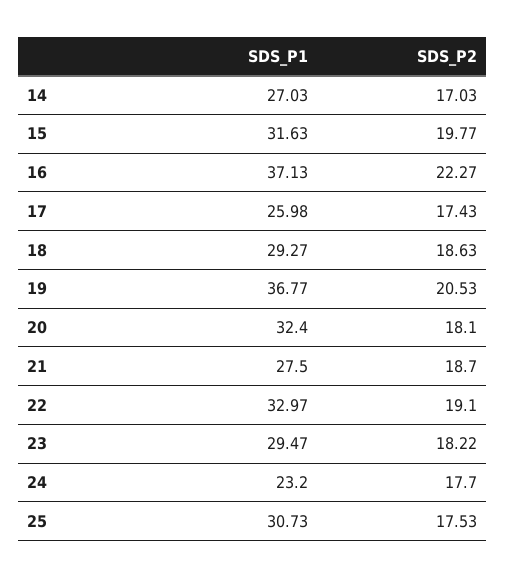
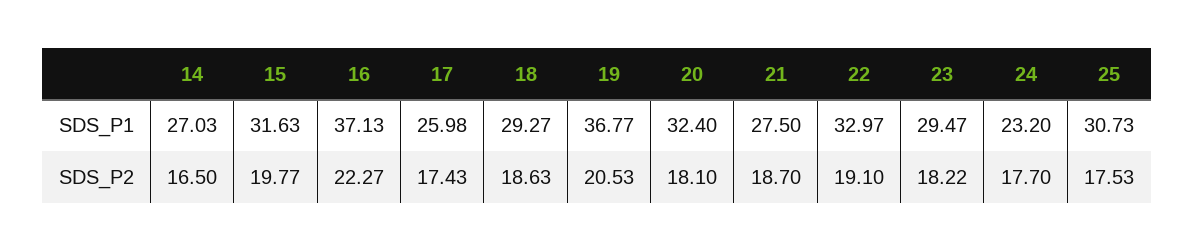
  {
    "SDS_P1": {
      "14": 27.03,
      "15": 31.63,
      "16": 37.13,
      "17": 25.98,
      "18": 29.27,
      "19": 36.77,
      "20": 32.4,
      "21": 27.5,
      "22": 32.97,
      "23": 29.47,
      "24": 23.2,
      "25": 30.73
    },
    "SDS_P2": {
-     "14": 17.03,
+     "14": 16.5,
      "15": 19.77,
      "16": 22.27,
      "17": 17.43,
      "18": 18.63,
      "19": 20.53,
      "20": 18.1,
      "21": 18.7,
      "22": 19.1,
      "23": 18.22,
      "24": 17.7,
      "25": 17.53
    }
  }

